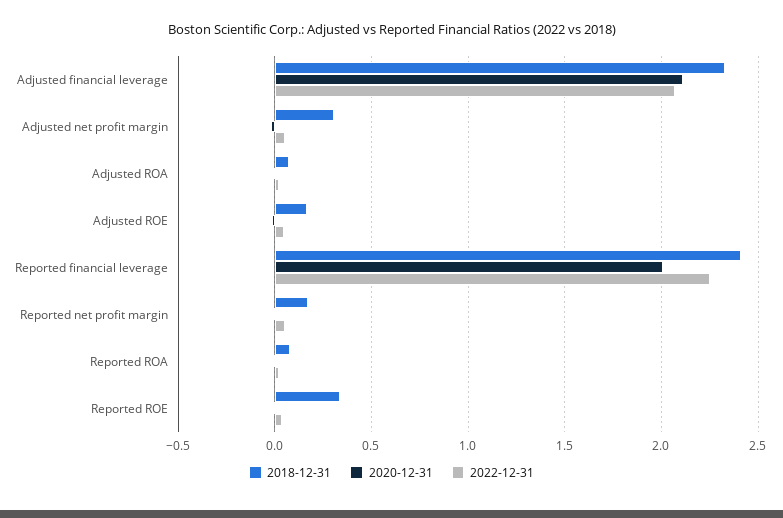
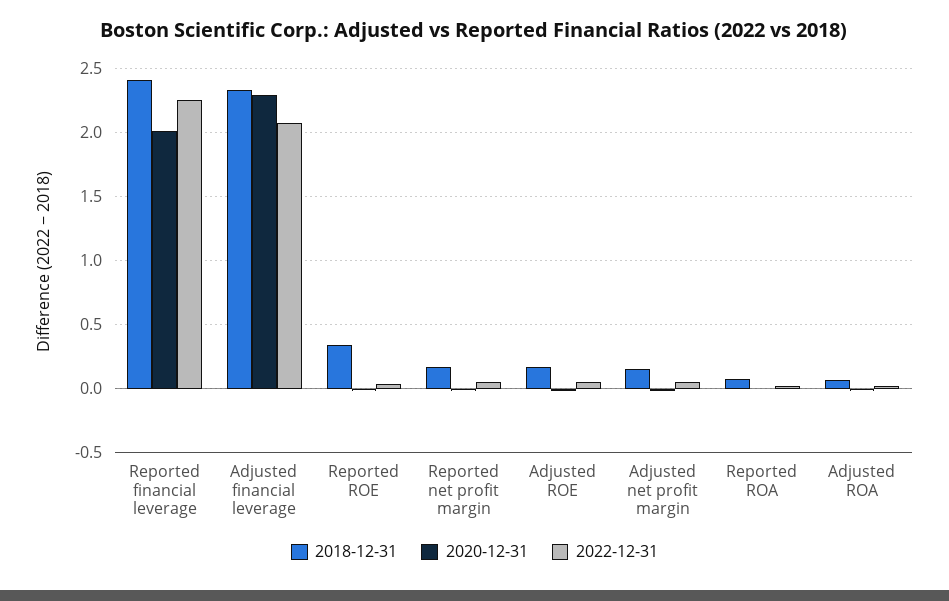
  {
    "2018-12-31": {
      "Adjusted financial leverage": 2.35,
-     "Adjusted net profit margin": 0.3,
+     "Adjusted net profit margin": 0.15,
      "Adjusted ROA": 0.05,
      "Adjusted ROE": 0.15,
      "Reported financial leverage": 2.4,
      "Reported net profit margin": 0.15,
      "Reported ROA": 0.1,
      "Reported ROE": 0.35
    },
    "2020-12-31": {
-     "Adjusted financial leverage": 2.1,
+     "Adjusted financial leverage": 2.3,
      "Adjusted net profit margin": 0,
      "Adjusted ROA": 0,
      "Adjusted ROE": 0,
      "Reported financial leverage": 2,
      "Reported net profit margin": 0,
      "Reported ROA": 0,
      "Reported ROE": 0
    },
    "2022-12-31": {
      "Adjusted financial leverage": 2.05,
      "Adjusted net profit margin": 0.05,
      "Adjusted ROA": 0,
      "Adjusted ROE": 0.05,
      "Reported financial leverage": 2.25,
      "Reported net profit margin": 0.05,
      "Reported ROA": 0,
      "Reported ROE": 0.05
    }
  }

